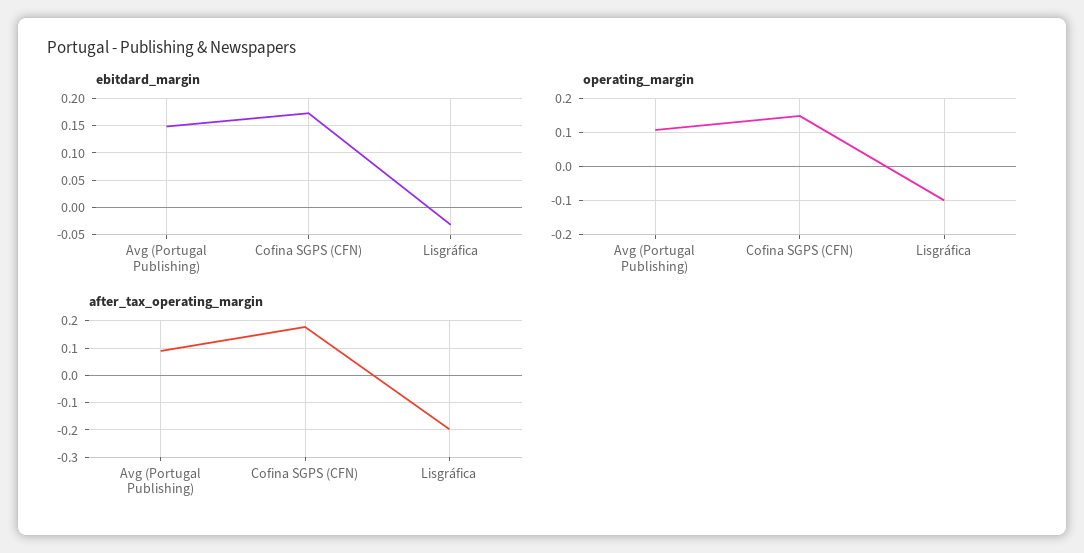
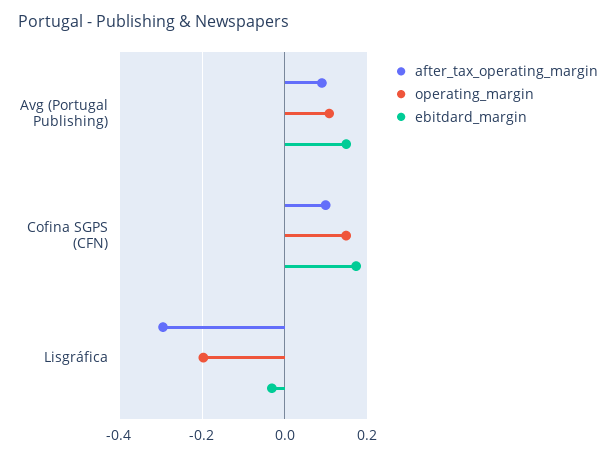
  {
    "ebitdard_margin": {
      "Avg (Portugal Publishing)": 0.14,
      "Cofina SGPS (CFN)": 0.18,
      "Lisgráfica": -0.04
    },
    "operating_margin": {
      "Avg (Portugal Publishing)": 0.1,
      "Cofina SGPS (CFN)": 0.14,
-     "Lisgráfica": -0.1
+     "Lisgráfica": -0.2
    },
    "after_tax_operating_margin": {
      "Avg (Portugal Publishing)": 0.08,
-     "Cofina SGPS (CFN)": 0.175,
+     "Cofina SGPS (CFN)": 0.1,
-     "Lisgráfica": -0.2
+     "Lisgráfica": -0.3
    }
  }

